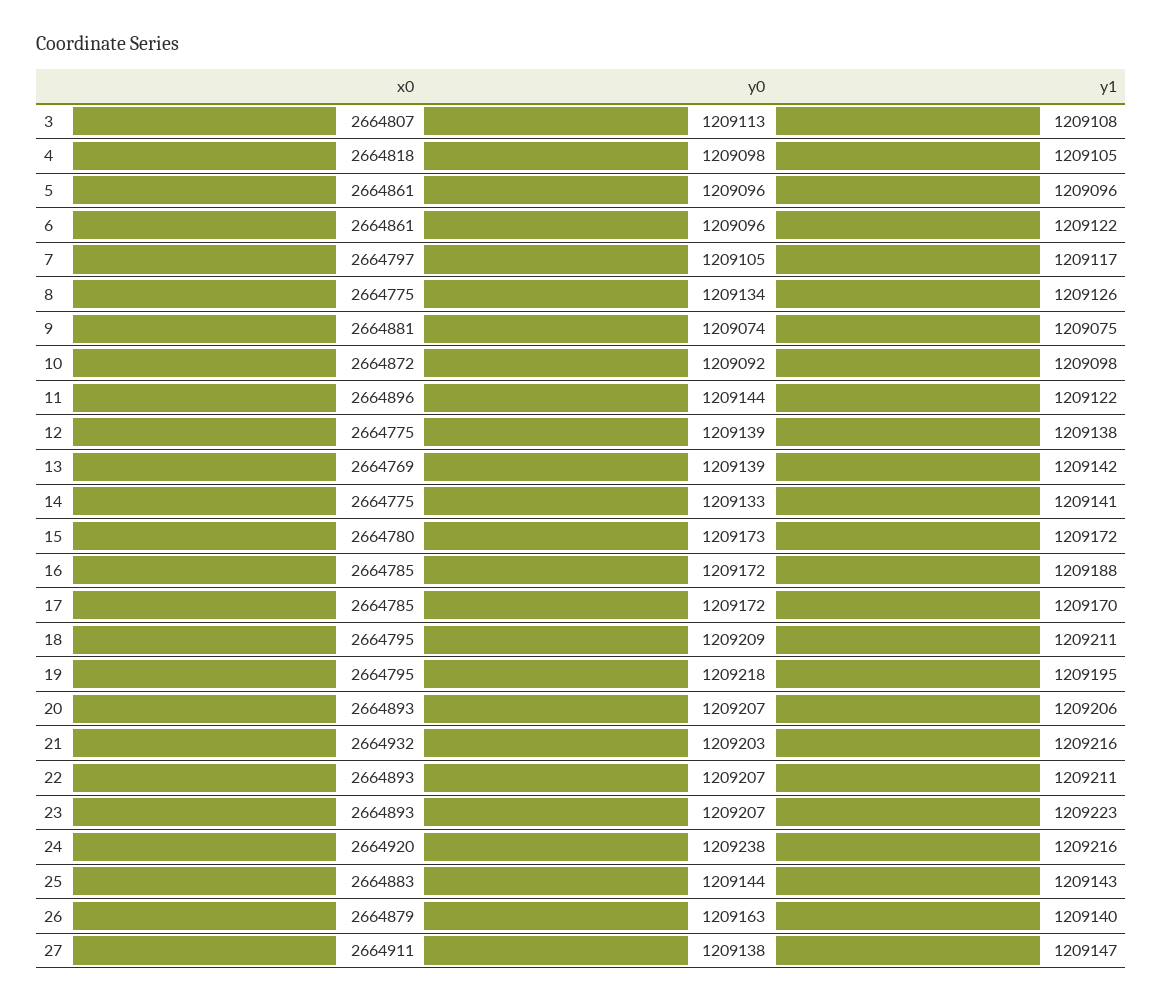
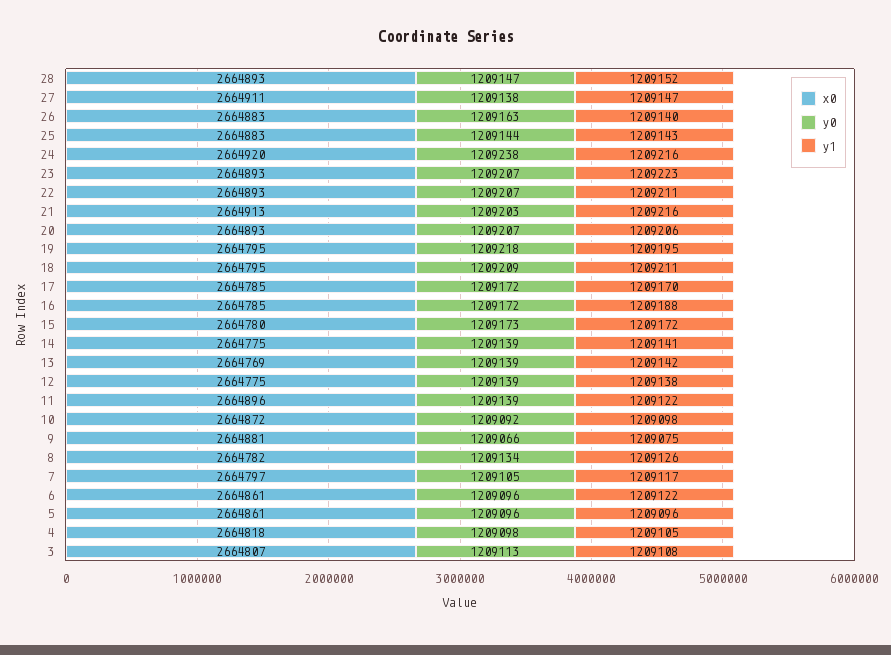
  {
    "x0": {
      "3": 2664807,
      "4": 2664818,
      "5": 2664861,
      "6": 2664861,
      "7": 2664797,
-     "8": 2664775,
+     "8": 2664782,
      "9": 2664881,
      "10": 2664872,
      "11": 2664896,
      "12": 2664775,
      "13": 2664769,
      "14": 2664775,
      "15": 2664780,
      "16": 2664785,
      "17": 2664785,
      "18": 2664795,
      "19": 2664795,
      "20": 2664893,
-     "21": 2664932,
+     "21": 2664913,
      "22": 2664893,
      "23": 2664893,
      "24": 2664920,
      "25": 2664883,
-     "26": 2664879,
+     "26": 2664883,
-     "27": 2664911
+     "27": 2664911,
+     "28": 2664893
    },
    "y0": {
      "3": 1209113,
      "4": 1209098,
      "5": 1209096,
      "6": 1209096,
      "7": 1209105,
      "8": 1209134,
-     "9": 1209074,
+     "9": 1209066,
      "10": 1209092,
-     "11": 1209144,
+     "11": 1209139,
      "12": 1209139,
      "13": 1209139,
-     "14": 1209133,
+     "14": 1209139,
      "15": 1209173,
      "16": 1209172,
      "17": 1209172,
      "18": 1209209,
      "19": 1209218,
      "20": 1209207,
      "21": 1209203,
      "22": 1209207,
      "23": 1209207,
      "24": 1209238,
      "25": 1209144,
      "26": 1209163,
-     "27": 1209138
+     "27": 1209138,
+     "28": 1209147
    },
    "y1": {
      "3": 1209108,
      "4": 1209105,
      "5": 1209096,
      "6": 1209122,
      "7": 1209117,
      "8": 1209126,
      "9": 1209075,
      "10": 1209098,
      "11": 1209122,
      "12": 1209138,
      "13": 1209142,
      "14": 1209141,
      "15": 1209172,
      "16": 1209188,
      "17": 1209170,
      "18": 1209211,
      "19": 1209195,
      "20": 1209206,
      "21": 1209216,
      "22": 1209211,
      "23": 1209223,
      "24": 1209216,
      "25": 1209143,
      "26": 1209140,
-     "27": 1209147
+     "27": 1209147,
+     "28": 1209152
    }
  }

